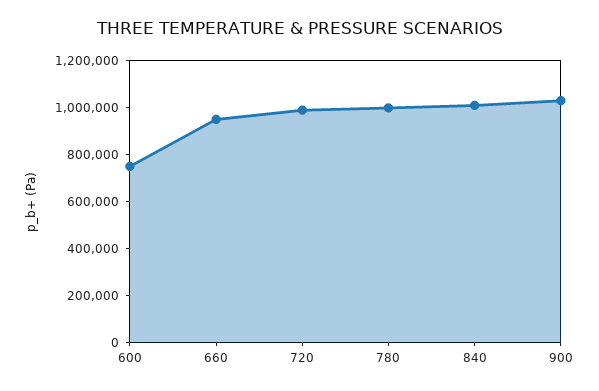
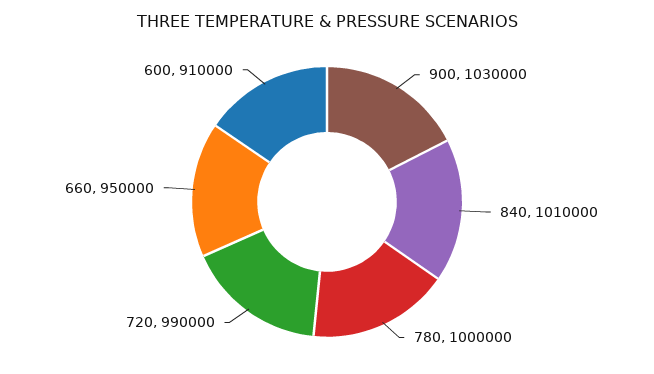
  {
-   "600": 750000,
+   "600": 910000,
    "660": 950000,
    "720": 990000,
    "780": 1000000,
    "840": 1010000,
    "900": 1030000
  }

